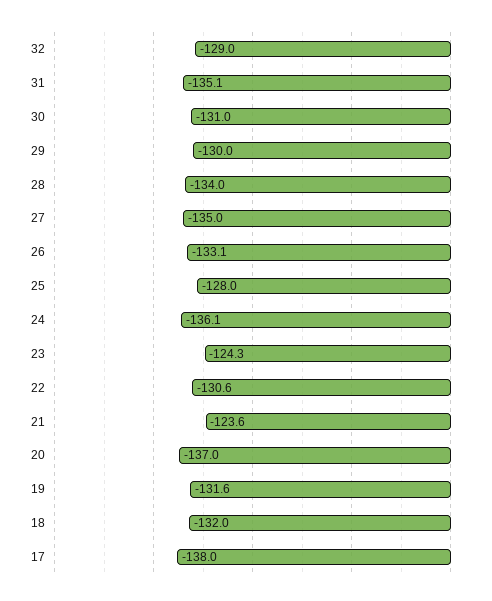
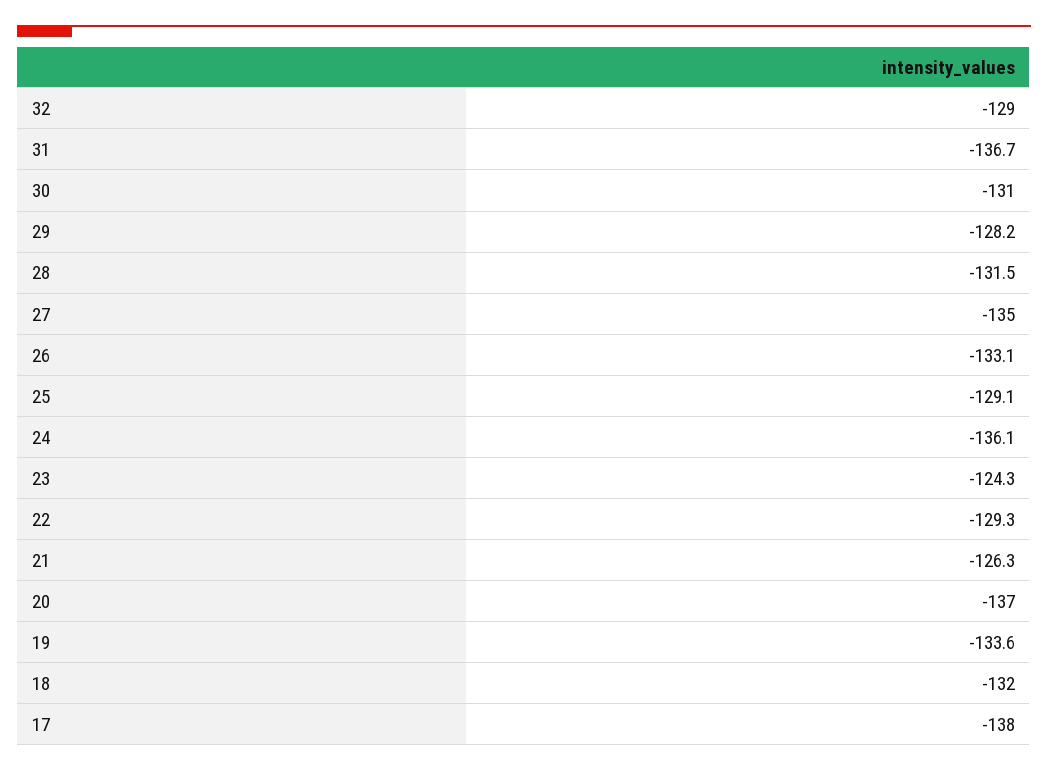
  {
    "32": -129,
-   "31": -135.1,
+   "31": -136.7,
    "30": -131,
-   "29": -130,
+   "29": -128.2,
-   "28": -134,
+   "28": -131.5,
    "27": -135,
    "26": -133.1,
-   "25": -128,
+   "25": -129.1,
    "24": -136.1,
    "23": -124.3,
-   "22": -130.6,
+   "22": -129.3,
-   "21": -123.6,
+   "21": -126.3,
    "20": -137,
-   "19": -131.6,
+   "19": -133.6,
    "18": -132,
    "17": -138
  }

